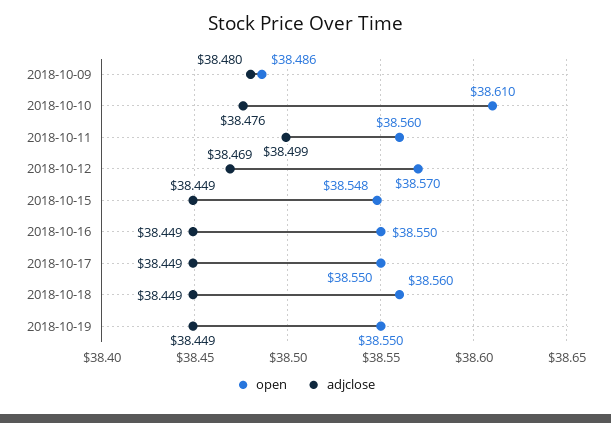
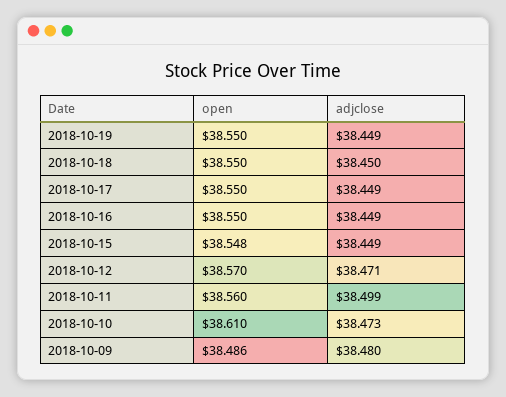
  {
    "open": {
      "2018-10-09": 38.486,
      "2018-10-10": 38.61,
      "2018-10-11": 38.56,
      "2018-10-12": 38.57,
      "2018-10-15": 38.548,
      "2018-10-16": 38.55,
      "2018-10-17": 38.55,
-     "2018-10-18": 38.56,
+     "2018-10-18": 38.55,
      "2018-10-19": 38.55
    },
    "adjclose": {
      "2018-10-09": 38.48,
-     "2018-10-10": 38.476,
+     "2018-10-10": 38.473,
      "2018-10-11": 38.499,
-     "2018-10-12": 38.469,
+     "2018-10-12": 38.471,
      "2018-10-15": 38.449,
      "2018-10-16": 38.449,
      "2018-10-17": 38.449,
-     "2018-10-18": 38.449,
+     "2018-10-18": 38.45,
      "2018-10-19": 38.449
    }
  }

